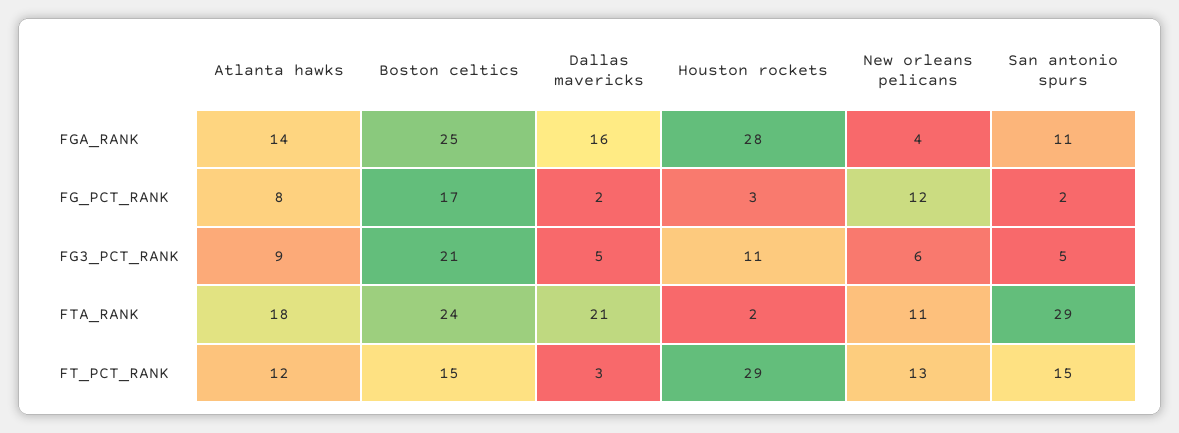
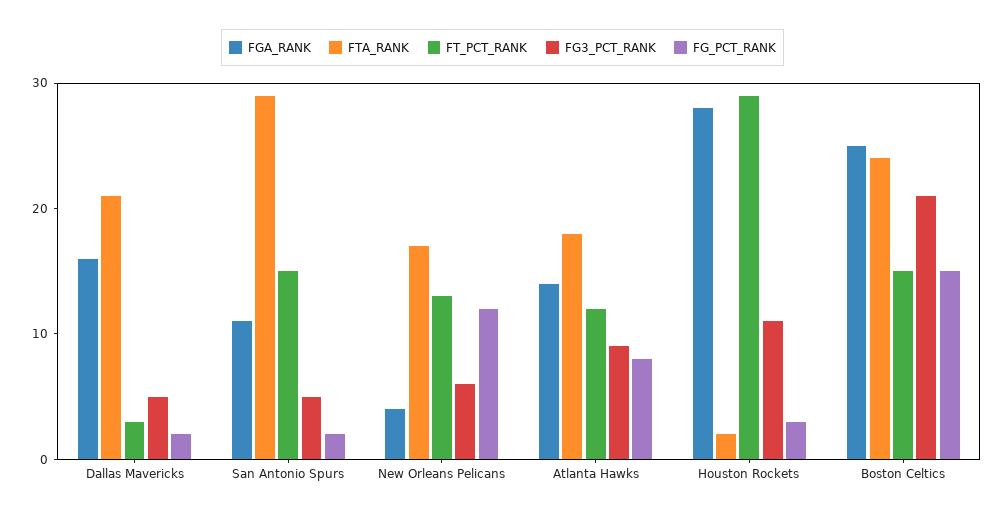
  {
    "FGA_RANK": {
      "Atlanta hawks": 14,
      "Boston celtics": 25,
      "Dallas mavericks": 16,
      "Houston rockets": 28,
      "New orleans pelicans": 4,
      "San antonio spurs": 11
    },
    "FG_PCT_RANK": {
      "Atlanta hawks": 8,
-     "Boston celtics": 17,
+     "Boston celtics": 15,
      "Dallas mavericks": 2,
      "Houston rockets": 3,
      "New orleans pelicans": 12,
      "San antonio spurs": 2
    },
    "FG3_PCT_RANK": {
      "Atlanta hawks": 9,
      "Boston celtics": 21,
      "Dallas mavericks": 5,
      "Houston rockets": 11,
      "New orleans pelicans": 6,
      "San antonio spurs": 5
    },
    "FTA_RANK": {
      "Atlanta hawks": 18,
      "Boston celtics": 24,
      "Dallas mavericks": 21,
      "Houston rockets": 2,
-     "New orleans pelicans": 11,
+     "New orleans pelicans": 17,
      "San antonio spurs": 29
    },
    "FT_PCT_RANK": {
      "Atlanta hawks": 12,
      "Boston celtics": 15,
      "Dallas mavericks": 3,
      "Houston rockets": 29,
      "New orleans pelicans": 13,
      "San antonio spurs": 15
    }
  }

